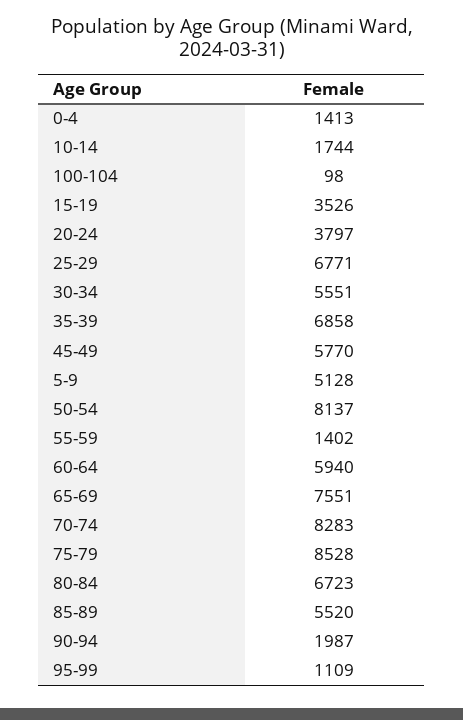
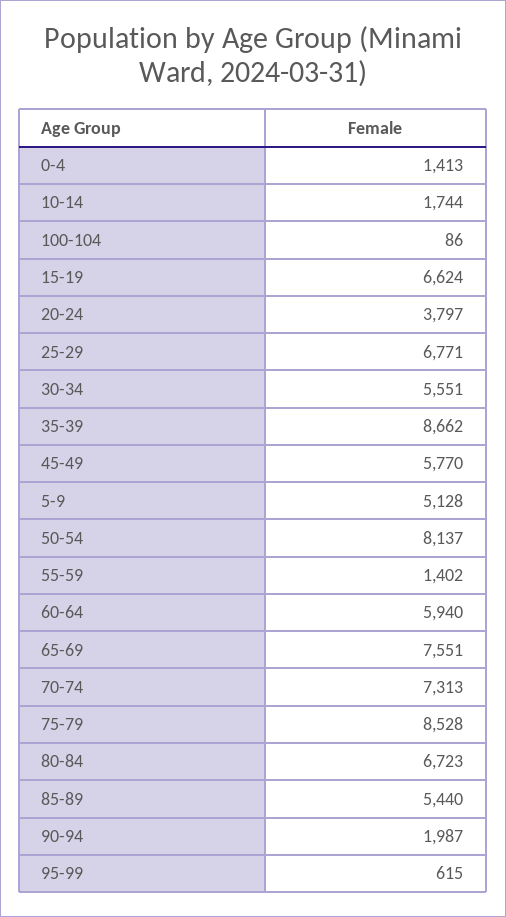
  {
    "0-4": 1413,
    "10-14": 1744,
-   "100-104": 98,
+   "100-104": 86,
-   "15-19": 3526,
+   "15-19": 6624,
    "20-24": 3797,
    "25-29": 6771,
    "30-34": 5551,
-   "35-39": 6858,
+   "35-39": 8662,
    "45-49": 5770,
    "5-9": 5128,
    "50-54": 8137,
    "55-59": 1402,
    "60-64": 5940,
    "65-69": 7551,
-   "70-74": 8283,
+   "70-74": 7313,
    "75-79": 8528,
    "80-84": 6723,
-   "85-89": 5520,
+   "85-89": 5440,
    "90-94": 1987,
-   "95-99": 1109
+   "95-99": 615
  }

